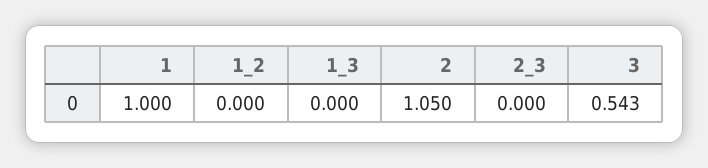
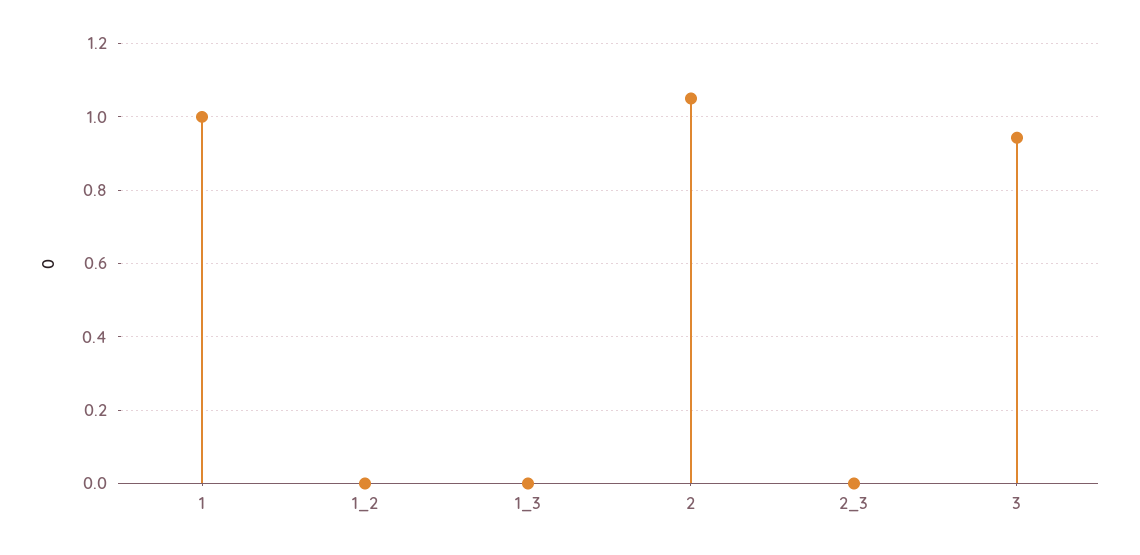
  {
    "1": 1,
    "1_2": 0,
    "1_3": 0,
    "2": 1.05,
    "2_3": 0,
-   "3": 0.543
+   "3": 0.94
  }

